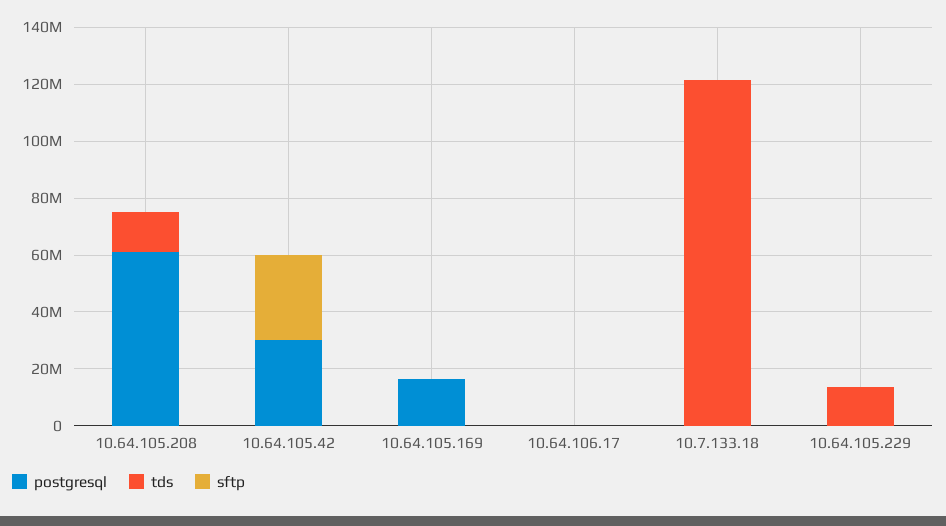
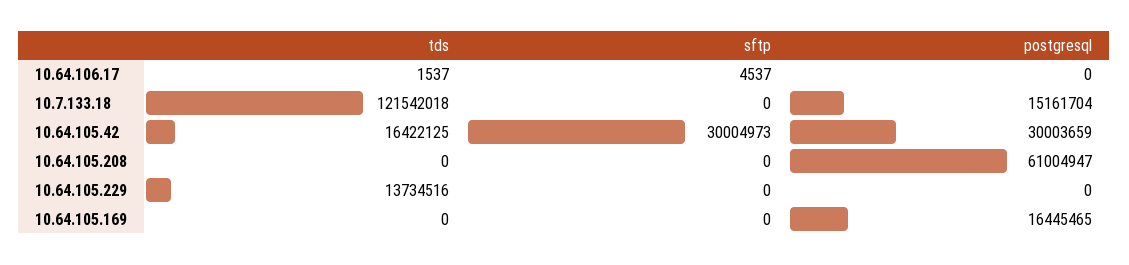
  {
    "postgresql": {
      "10.64.105.208": 61004947,
      "10.64.105.42": 30003659,
      "10.64.105.169": 16445465,
      "10.64.106.17": 0,
-     "10.7.133.18": 0,
+     "10.7.133.18": 15161704,
      "10.64.105.229": 0
    },
    "tds": {
-     "10.64.105.208": 15000000,
+     "10.64.105.208": 0,
-     "10.64.105.42": 0,
+     "10.64.105.42": 16422125,
      "10.64.105.169": 0,
      "10.64.106.17": 1537,
      "10.7.133.18": 121542018,
      "10.64.105.229": 13734516
    },
    "sftp": {
      "10.64.105.208": 0,
      "10.64.105.42": 30004973,
      "10.64.105.169": 0,
      "10.64.106.17": 4537,
      "10.7.133.18": 0,
      "10.64.105.229": 0
    }
  }

